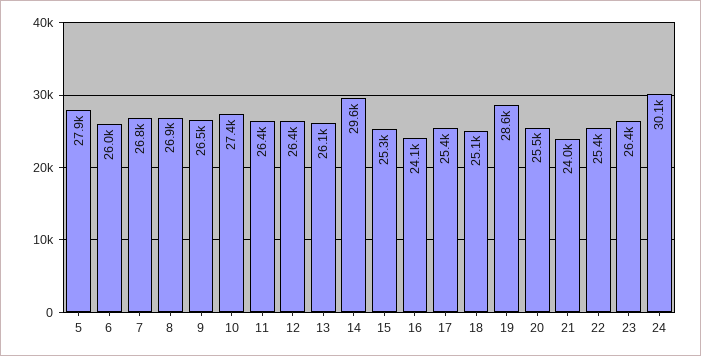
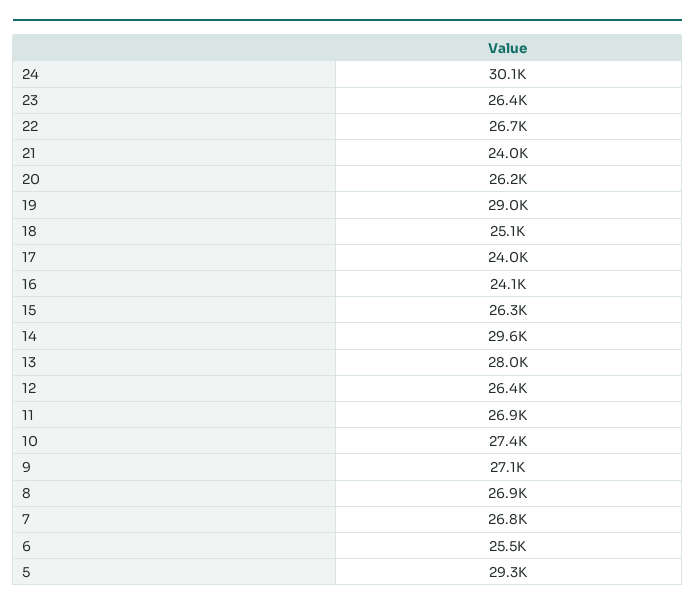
  {
-   "5": 27900,
+   "5": 29300,
-   "6": 26000,
+   "6": 25500,
    "7": 26800,
    "8": 26900,
-   "9": 26500,
+   "9": 27100,
    "10": 27400,
-   "11": 26400,
+   "11": 26900,
    "12": 26400,
-   "13": 26100,
+   "13": 28000,
    "14": 29600,
-   "15": 25300,
+   "15": 26300,
    "16": 24100,
-   "17": 25400,
+   "17": 24000,
    "18": 25100,
-   "19": 28600,
+   "19": 29000,
-   "20": 25500,
+   "20": 26200,
    "21": 24000,
-   "22": 25400,
+   "22": 26700,
    "23": 26400,
    "24": 30100
  }

